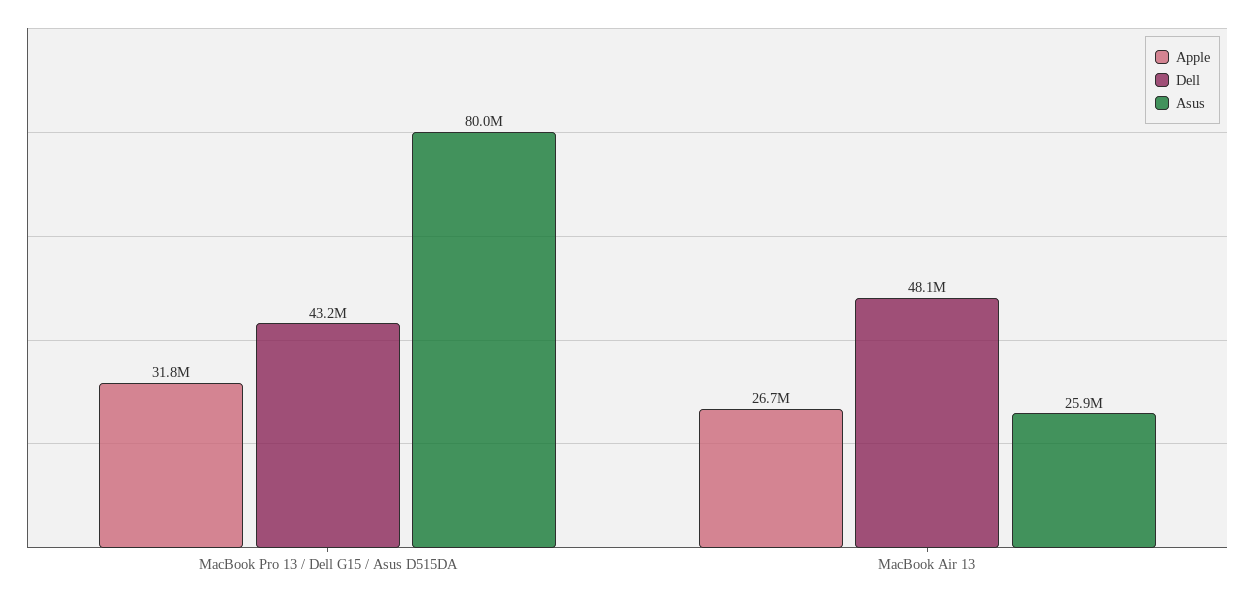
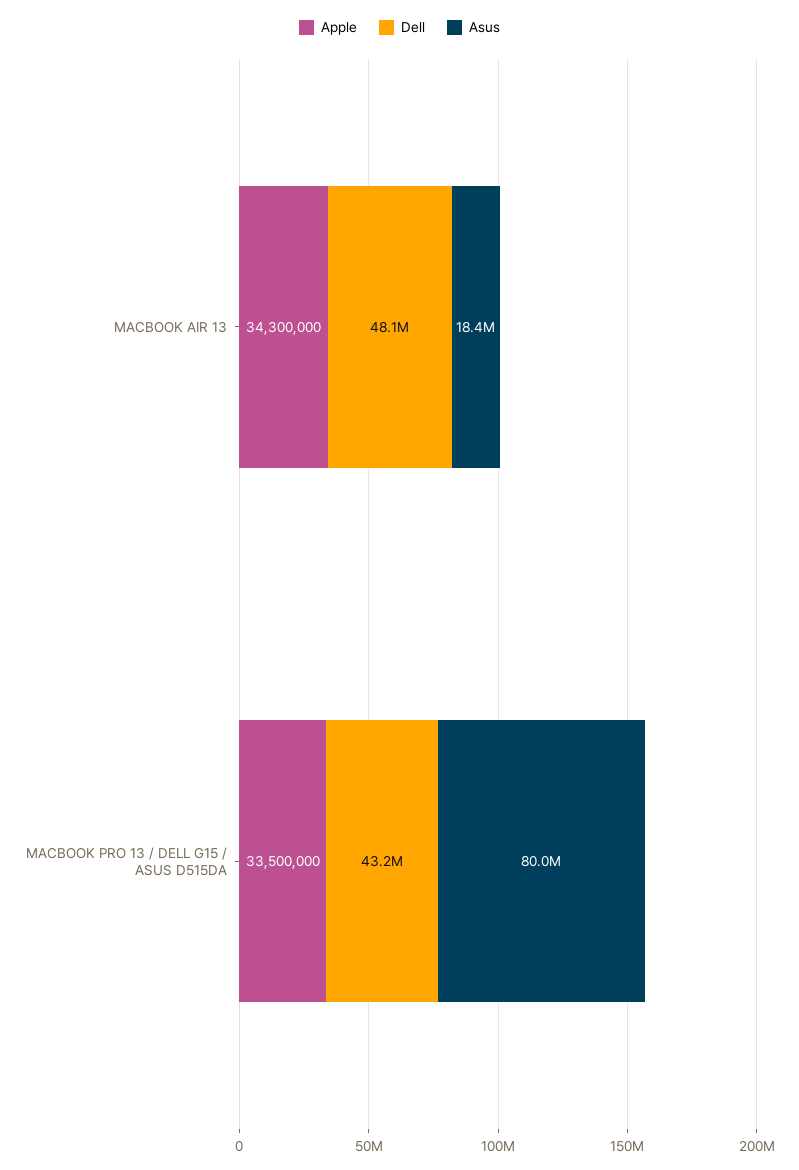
  {
    "Apple": {
-     "MacBook Pro 13 / Dell G15 / Asus D515DA": 31800000,
+     "MacBook Pro 13 / Dell G15 / Asus D515DA": 33500000,
-     "MacBook Air 13": 26700000
+     "MacBook Air 13": 34300000
    },
    "Dell": {
      "MacBook Pro 13 / Dell G15 / Asus D515DA": 43200000,
      "MacBook Air 13": 48100000
    },
    "Asus": {
      "MacBook Pro 13 / Dell G15 / Asus D515DA": 80000000,
-     "MacBook Air 13": 25900000
+     "MacBook Air 13": 18400000
    }
  }

